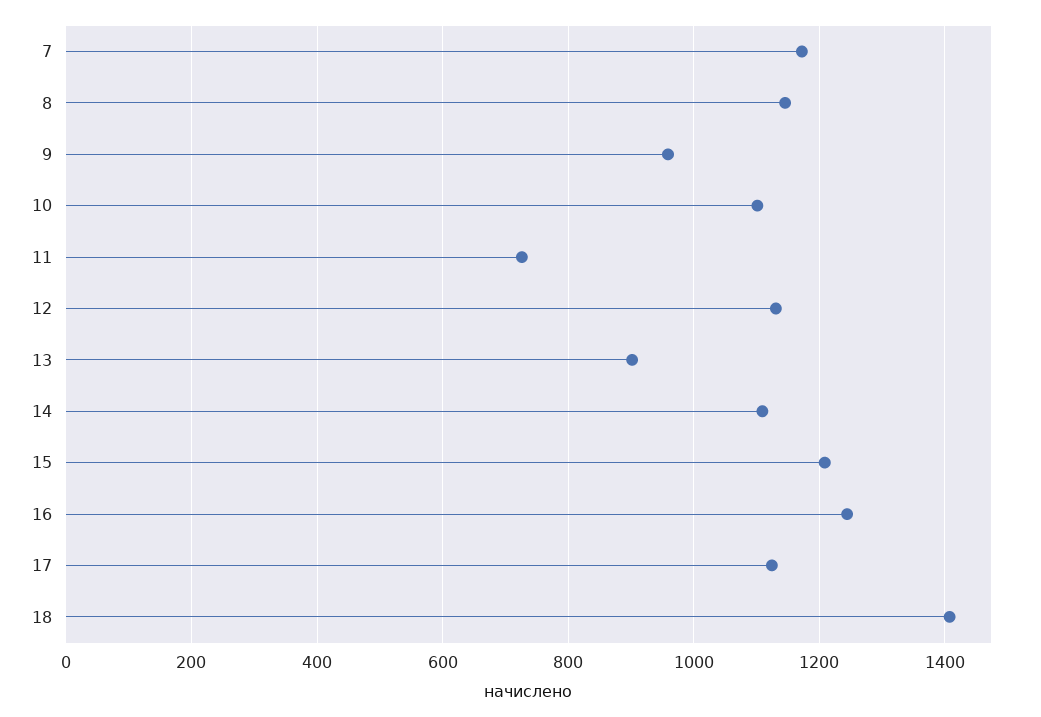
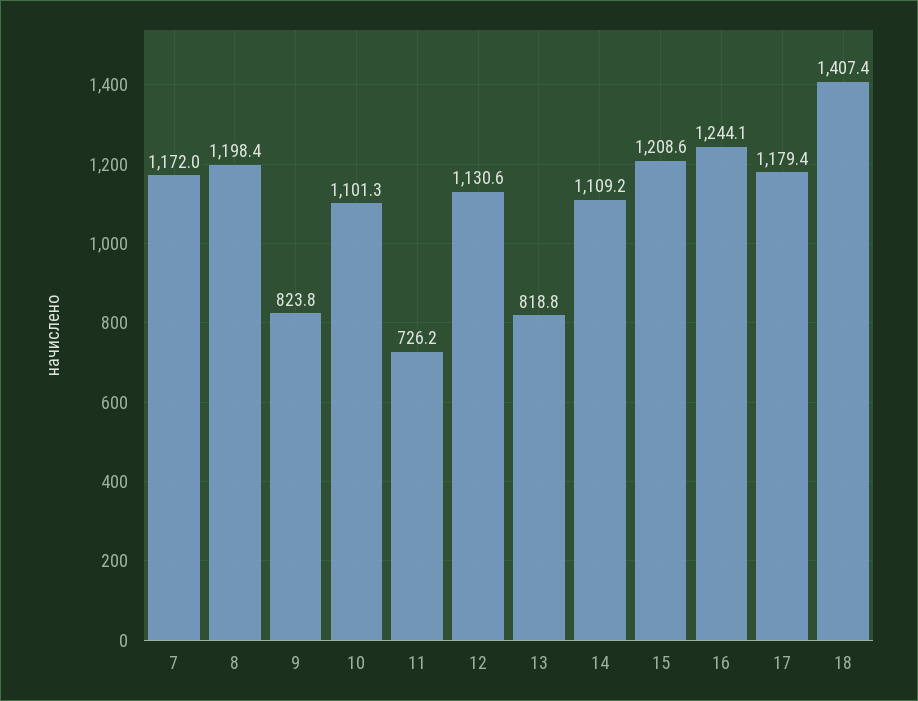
  {
    "7": 1172,
-   "8": 1140,
+   "8": 1198.4,
-   "9": 960,
+   "9": 823.8,
    "10": 1101.3,
    "11": 726.2,
    "12": 1130.6,
-   "13": 900,
+   "13": 818.8,
    "14": 1109.2,
    "15": 1208.6,
    "16": 1244.1,
-   "17": 1120,
+   "17": 1179.4,
    "18": 1407.4
  }

